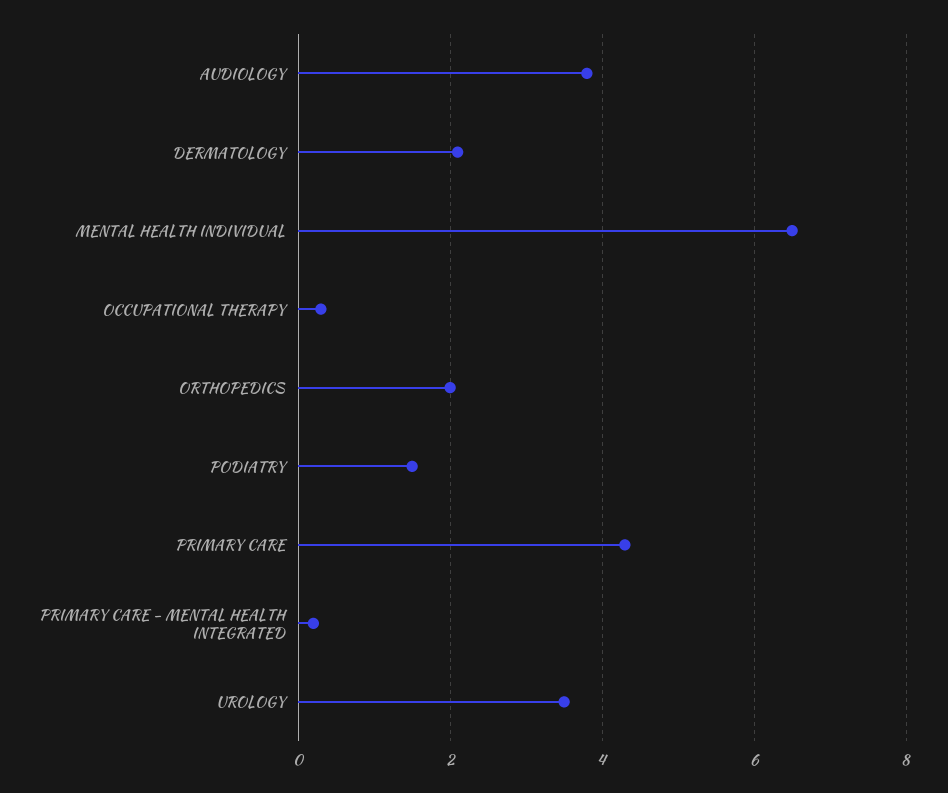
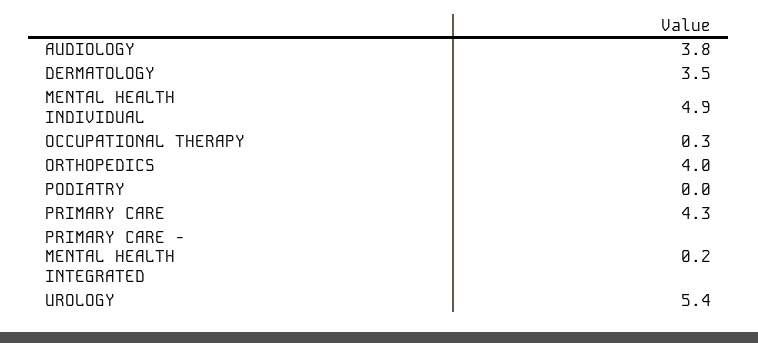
  {
    "AUDIOLOGY": 3.8,
-   "DERMATOLOGY": 2,
+   "DERMATOLOGY": 3.5,
-   "MENTAL HEALTH INDIVIDUAL": 6.5,
+   "MENTAL HEALTH INDIVIDUAL": 4.9,
    "OCCUPATIONAL THERAPY": 0.3,
-   "ORTHOPEDICS": 2,
+   "ORTHOPEDICS": 4,
-   "PODIATRY": 1.5,
+   "PODIATRY": 0,
    "PRIMARY CARE": 4.3,
    "PRIMARY CARE - MENTAL HEALTH INTEGRATED": 0.2,
-   "UROLOGY": 3.5
+   "UROLOGY": 5.4
  }

